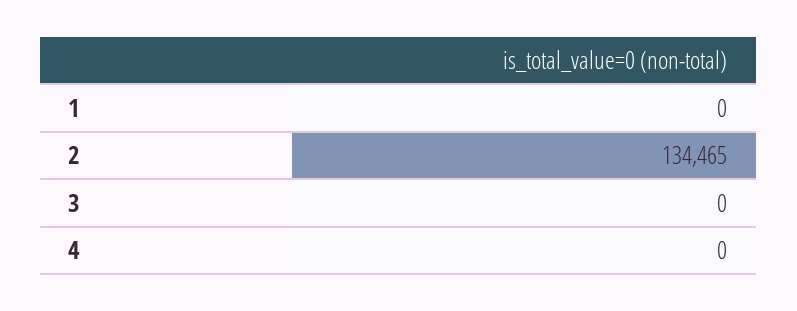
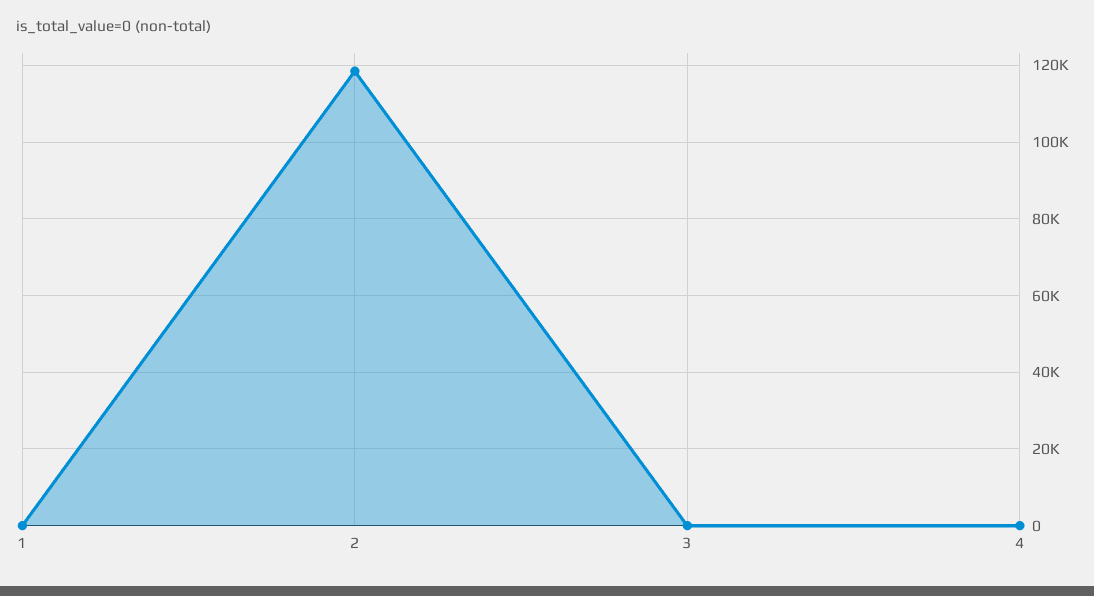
  {
    "1": 0,
-   "2": 134465,
+   "2": 118000,
    "3": 0,
    "4": 0
  }

